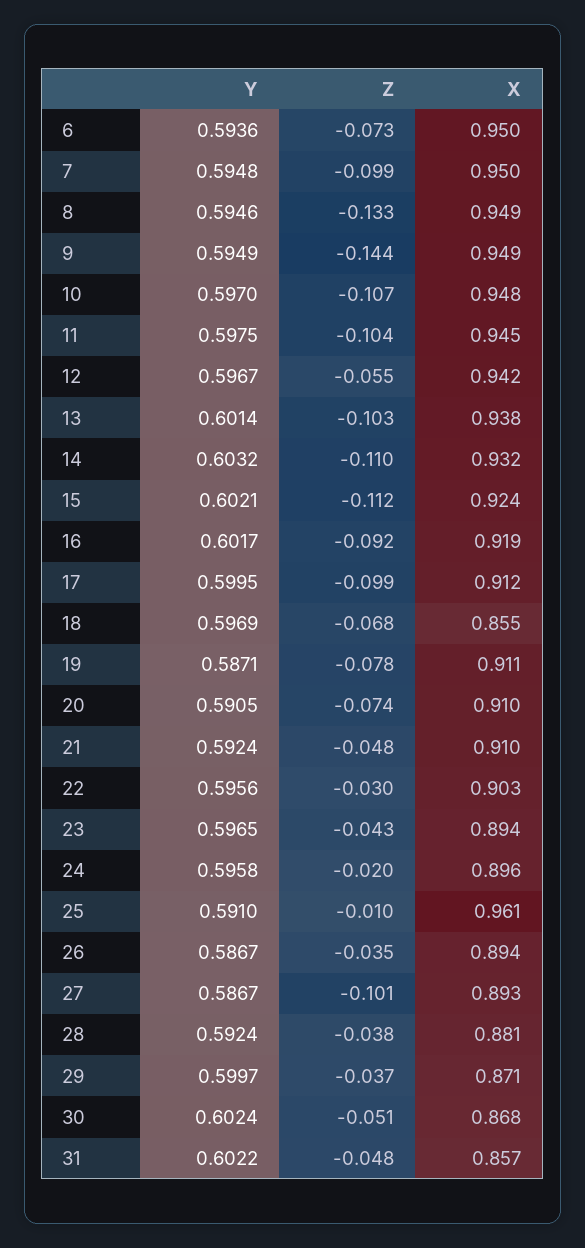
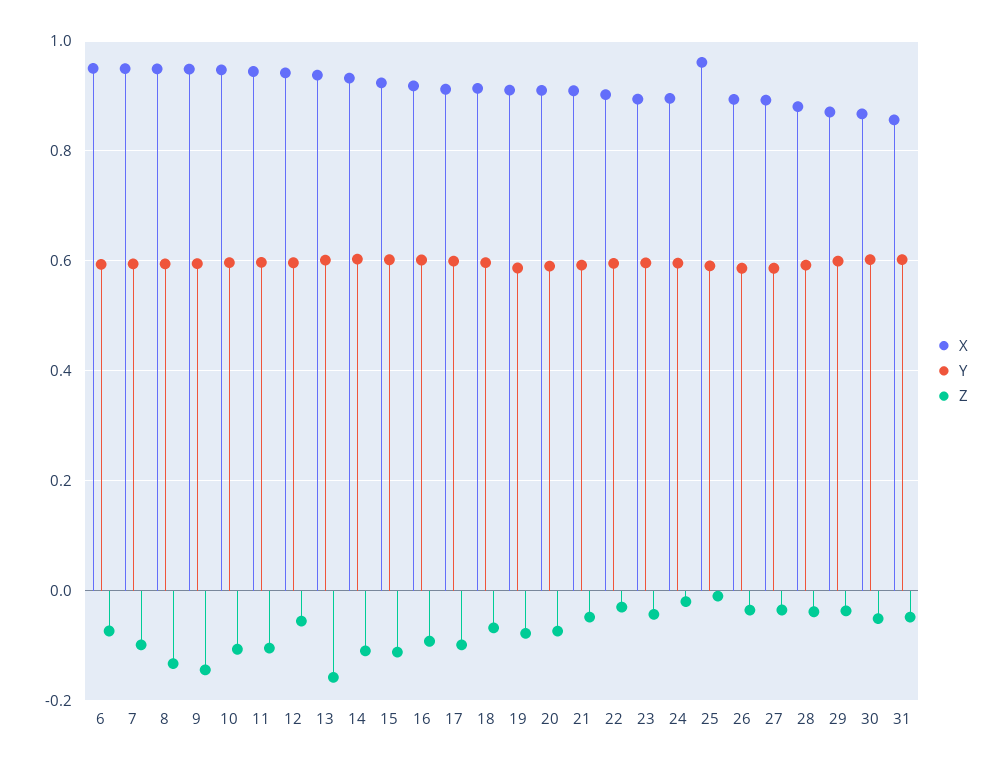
  {
    "Y": {
      "6": 0.5936,
      "7": 0.5948,
      "8": 0.5946,
      "9": 0.5949,
      "10": 0.597,
      "11": 0.5975,
      "12": 0.5967,
      "13": 0.6014,
      "14": 0.6032,
      "15": 0.6021,
      "16": 0.6017,
      "17": 0.5995,
      "18": 0.5969,
      "19": 0.5871,
      "20": 0.5905,
      "21": 0.5924,
      "22": 0.5956,
      "23": 0.5965,
      "24": 0.5958,
      "25": 0.591,
      "26": 0.5867,
      "27": 0.5867,
      "28": 0.5924,
      "29": 0.5997,
      "30": 0.6024,
      "31": 0.6022
    },
    "Z": {
      "6": -0.073,
      "7": -0.099,
      "8": -0.133,
      "9": -0.144,
      "10": -0.107,
      "11": -0.104,
      "12": -0.055,
-     "13": -0.103,
+     "13": -0.16,
      "14": -0.11,
      "15": -0.112,
      "16": -0.092,
      "17": -0.099,
      "18": -0.068,
      "19": -0.078,
      "20": -0.074,
      "21": -0.048,
      "22": -0.03,
      "23": -0.043,
      "24": -0.02,
      "25": -0.01,
      "26": -0.035,
-     "27": -0.101,
+     "27": -0.04,
      "28": -0.038,
      "29": -0.037,
      "30": -0.051,
      "31": -0.048
    },
    "X": {
      "6": 0.95,
      "7": 0.95,
      "8": 0.949,
      "9": 0.949,
      "10": 0.948,
      "11": 0.945,
      "12": 0.942,
      "13": 0.938,
      "14": 0.932,
      "15": 0.924,
      "16": 0.919,
      "17": 0.912,
-     "18": 0.855,
+     "18": 0.92,
      "19": 0.911,
      "20": 0.91,
      "21": 0.91,
      "22": 0.903,
      "23": 0.894,
      "24": 0.896,
      "25": 0.961,
      "26": 0.894,
      "27": 0.893,
      "28": 0.881,
      "29": 0.871,
      "30": 0.868,
      "31": 0.857
    }
  }

